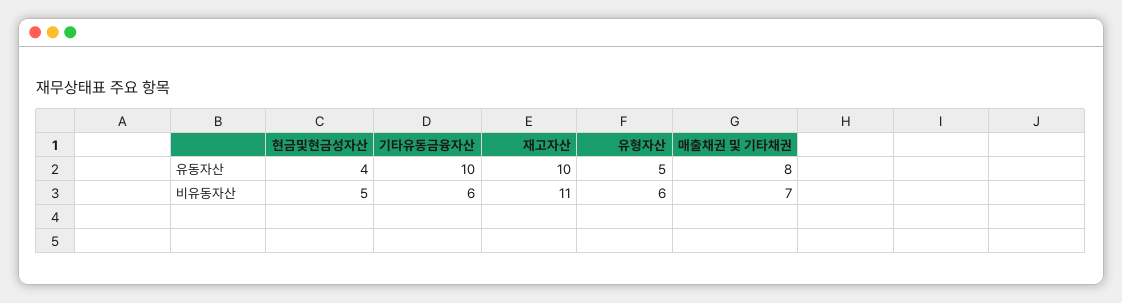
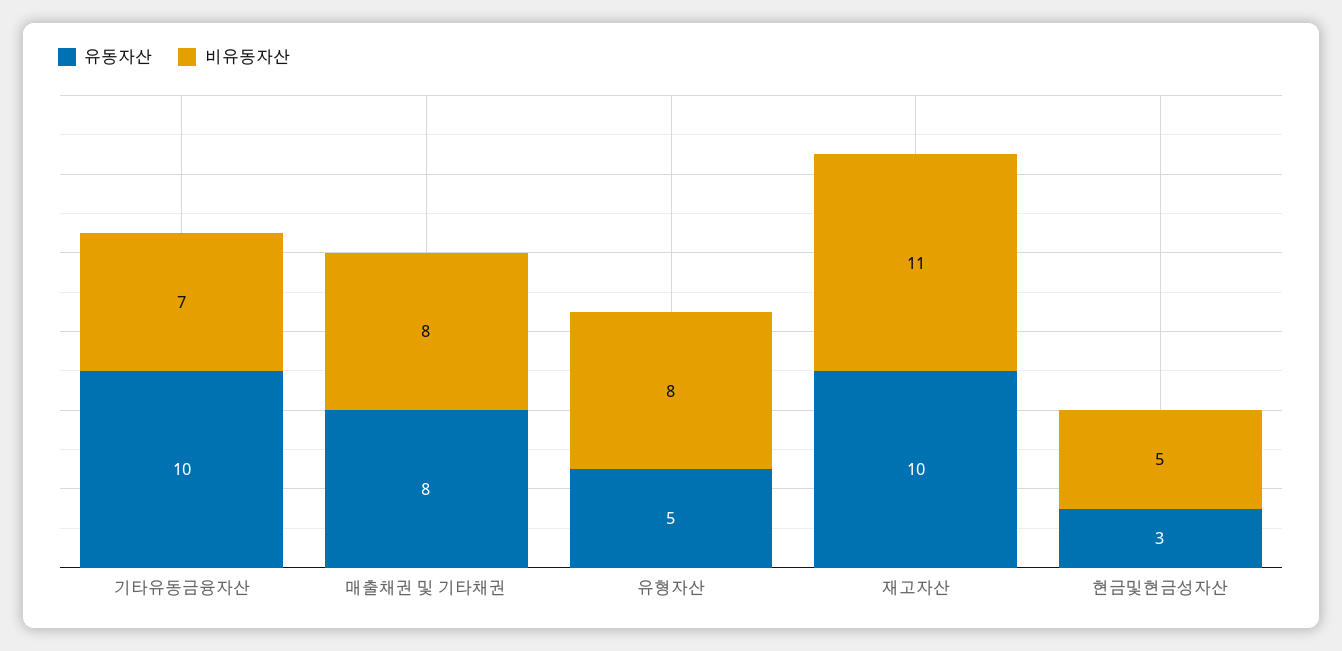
  {
    "유동자산": {
-     "현금및현금성자산": 4,
+     "현금및현금성자산": 3,
      "기타유동금융자산": 10,
      "재고자산": 10,
      "유형자산": 5,
      "매출채권 및 기타채권": 8
    },
    "비유동자산": {
      "현금및현금성자산": 5,
-     "기타유동금융자산": 6,
+     "기타유동금융자산": 7,
      "재고자산": 11,
-     "유형자산": 6,
+     "유형자산": 8,
-     "매출채권 및 기타채권": 7
+     "매출채권 및 기타채권": 8
    }
  }

